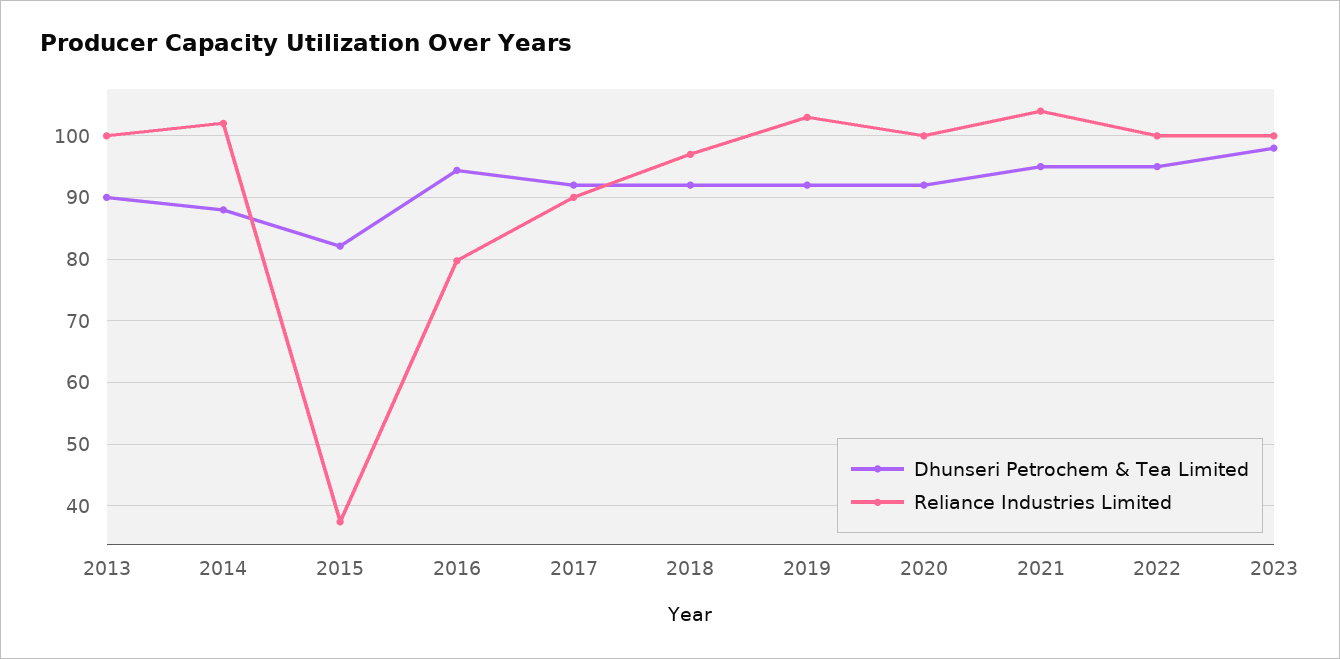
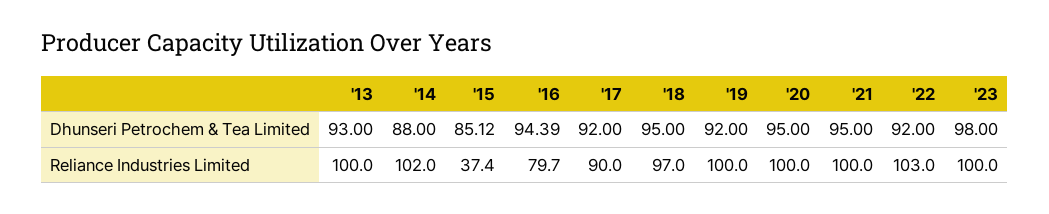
  {
    "Dhunseri Petrochem & Tea Limited": {
-     "2013": 90,
+     "2013": 93,
      "2014": 88,
-     "2015": 82,
+     "2015": 85.12,
      "2016": 94.39,
      "2017": 92,
-     "2018": 92,
+     "2018": 95,
      "2019": 92,
-     "2020": 92,
+     "2020": 95,
      "2021": 95,
-     "2022": 95,
+     "2022": 92,
      "2023": 98
    },
    "Reliance Industries Limited": {
      "2013": 100,
      "2014": 102,
      "2015": 37.4,
      "2016": 79.7,
      "2017": 90,
      "2018": 97,
-     "2019": 103,
+     "2019": 100,
      "2020": 100,
-     "2021": 104,
+     "2021": 100,
-     "2022": 100,
+     "2022": 103,
      "2023": 100
    }
  }

